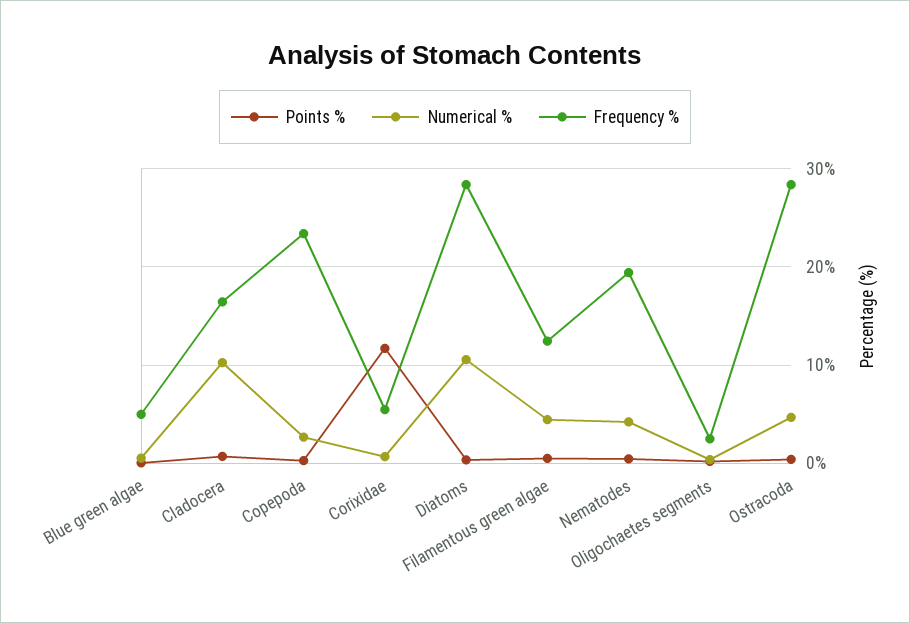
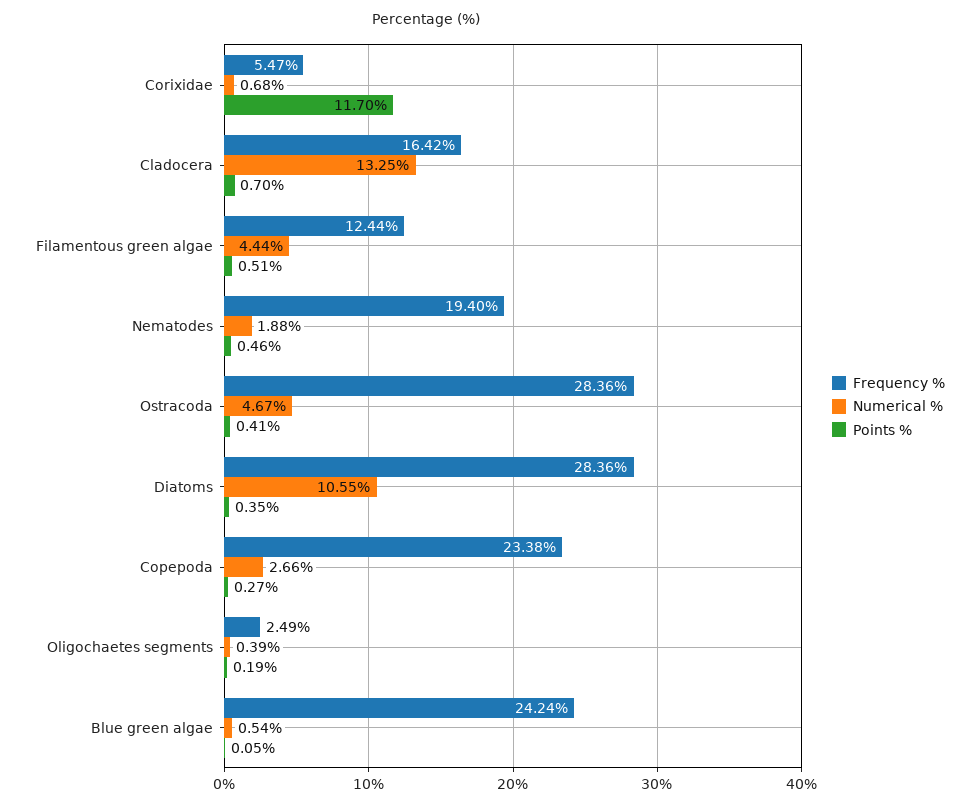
  {
    "Points %": {
      "Blue green algae": 0.05,
      "Cladocera": 0.7,
      "Copepoda": 0.27,
      "Corixidae": 11.7,
      "Diatoms": 0.35,
      "Filamentous green algae": 0.51,
      "Nematodes": 0.46,
      "Oligochaetes segments": 0.19,
      "Ostracoda": 0.41
    },
    "Numerical %": {
      "Blue green algae": 0.54,
-     "Cladocera": 10,
+     "Cladocera": 13.25,
      "Copepoda": 2.66,
      "Corixidae": 0.68,
      "Diatoms": 10.55,
      "Filamentous green algae": 4.44,
-     "Nematodes": 4,
+     "Nematodes": 1.88,
      "Oligochaetes segments": 0.39,
      "Ostracoda": 4.67
    },
    "Frequency %": {
-     "Blue green algae": 5,
+     "Blue green algae": 24.24,
      "Cladocera": 16.42,
      "Copepoda": 23.38,
      "Corixidae": 5.47,
      "Diatoms": 28.36,
      "Filamentous green algae": 12.44,
      "Nematodes": 19.4,
      "Oligochaetes segments": 2.49,
      "Ostracoda": 28.36
    }
  }

